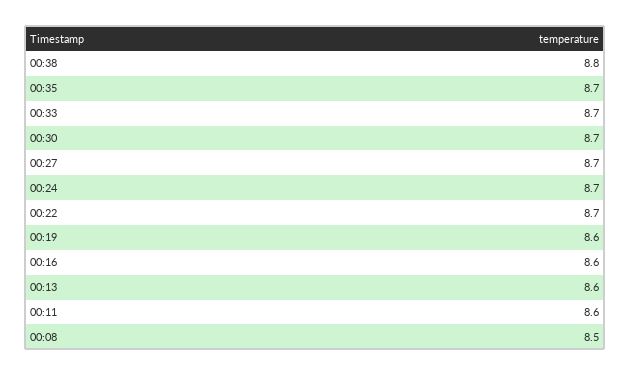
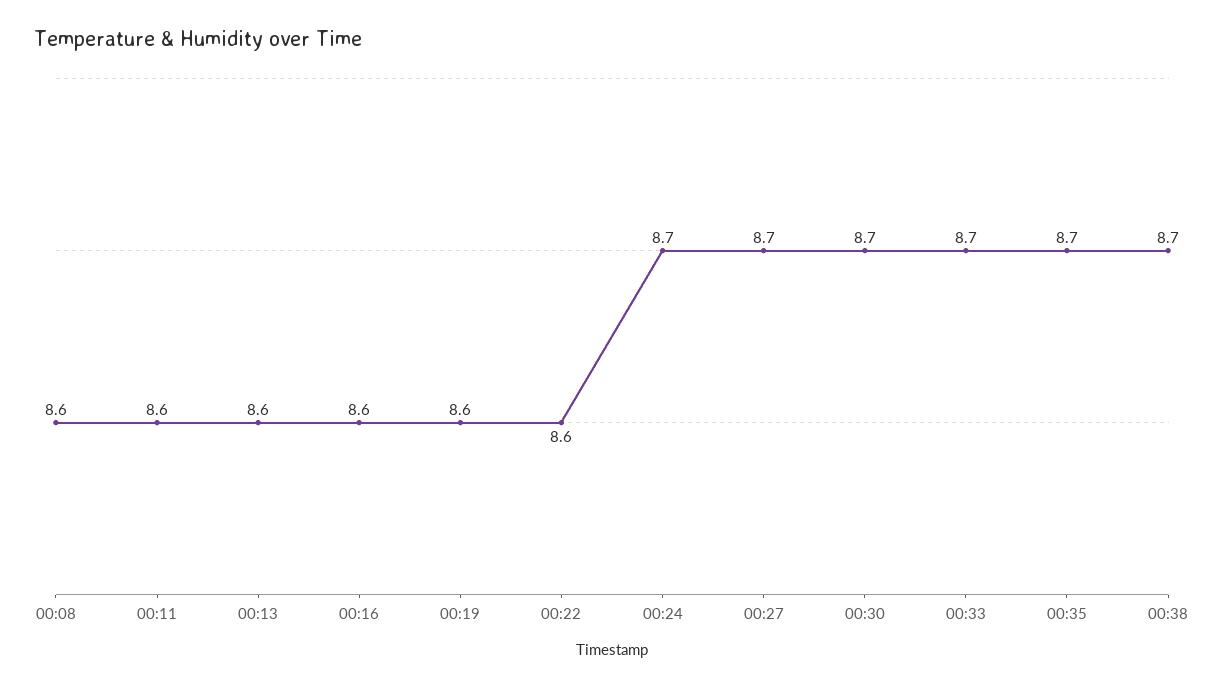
  {
-   "00:38": 8.8,
+   "00:38": 8.7,
    "00:35": 8.7,
    "00:33": 8.7,
    "00:30": 8.7,
    "00:27": 8.7,
    "00:24": 8.7,
-   "00:22": 8.7,
+   "00:22": 8.6,
    "00:19": 8.6,
    "00:16": 8.6,
    "00:13": 8.6,
    "00:11": 8.6,
-   "00:08": 8.5
+   "00:08": 8.6
  }

